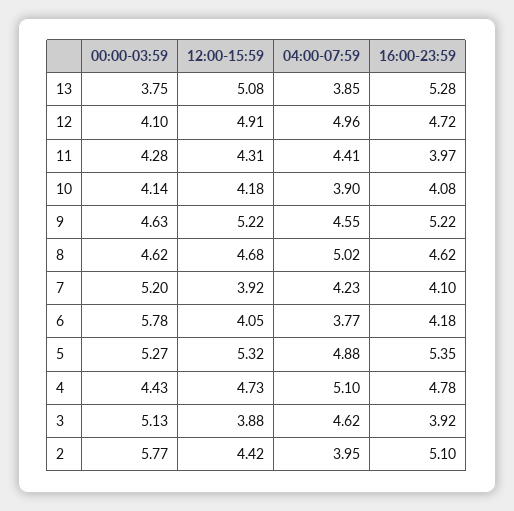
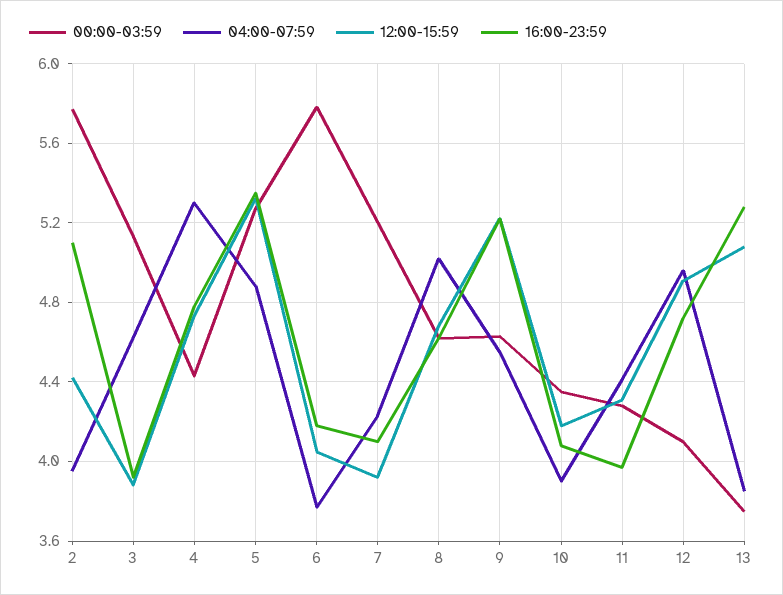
  {
    "00:00-03:59": {
      "13": 3.75,
      "12": 4.1,
      "11": 4.28,
-     "10": 4.14,
+     "10": 4.35,
      "9": 4.63,
      "8": 4.62,
      "7": 5.2,
      "6": 5.78,
      "5": 5.27,
      "4": 4.43,
      "3": 5.13,
      "2": 5.77
    },
    "12:00-15:59": {
      "13": 5.08,
      "12": 4.91,
      "11": 4.31,
      "10": 4.18,
      "9": 5.22,
      "8": 4.68,
      "7": 3.92,
      "6": 4.05,
      "5": 5.32,
      "4": 4.73,
      "3": 3.88,
      "2": 4.42
    },
    "04:00-07:59": {
      "13": 3.85,
      "12": 4.96,
      "11": 4.41,
      "10": 3.9,
      "9": 4.55,
      "8": 5.02,
      "7": 4.23,
      "6": 3.77,
      "5": 4.88,
-     "4": 5.1,
+     "4": 5.3,
      "3": 4.62,
      "2": 3.95
    },
    "16:00-23:59": {
      "13": 5.28,
      "12": 4.72,
      "11": 3.97,
      "10": 4.08,
      "9": 5.22,
      "8": 4.62,
      "7": 4.1,
      "6": 4.18,
      "5": 5.35,
      "4": 4.78,
      "3": 3.92,
      "2": 5.1
    }
  }

